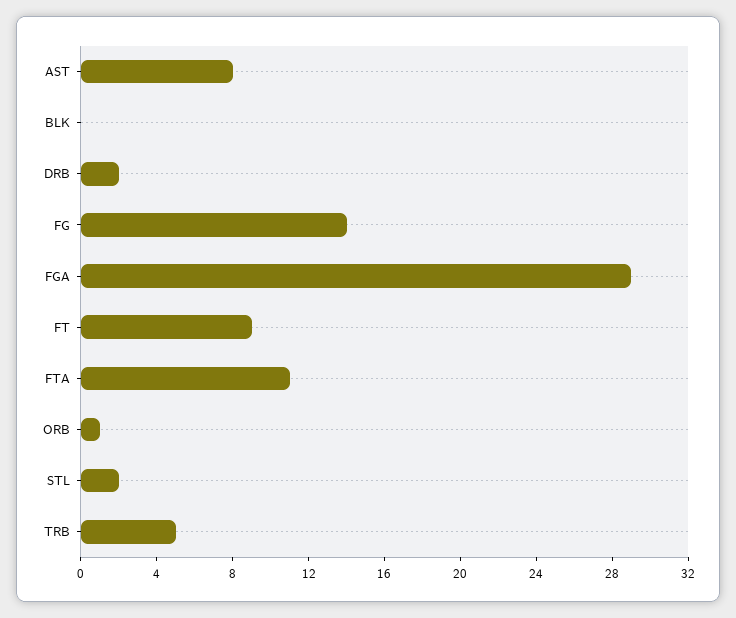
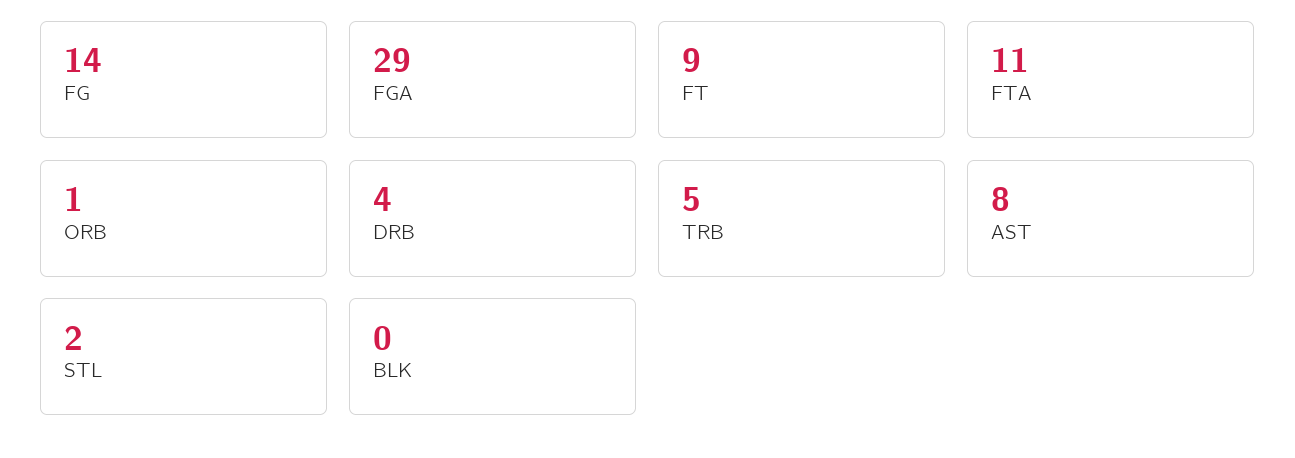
  {
    "AST": 8,
    "BLK": 0,
-   "DRB": 2,
+   "DRB": 4,
    "FG": 14,
    "FGA": 29,
    "FT": 9,
    "FTA": 11,
    "ORB": 1,
    "STL": 2,
    "TRB": 5
  }

